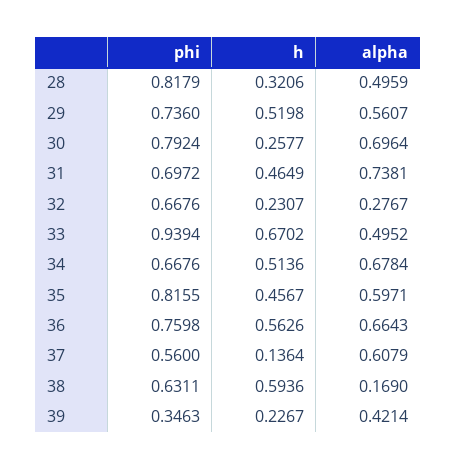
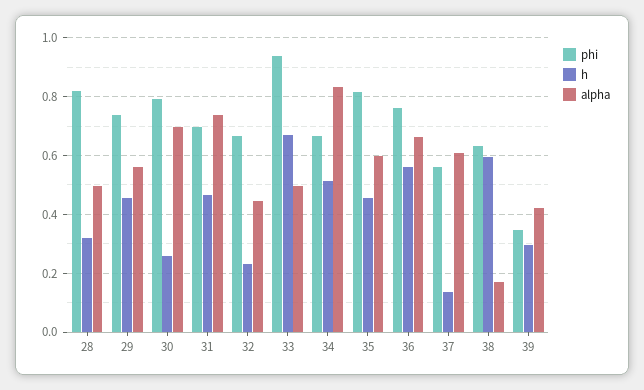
  {
    "phi": {
      "28": 0.8179,
      "29": 0.736,
      "30": 0.7924,
      "31": 0.6972,
      "32": 0.6676,
      "33": 0.9394,
      "34": 0.6676,
      "35": 0.8155,
      "36": 0.7598,
      "37": 0.56,
      "38": 0.6311,
      "39": 0.3463
    },
    "h": {
      "28": 0.3206,
-     "29": 0.5198,
+     "29": 0.45,
      "30": 0.2577,
      "31": 0.4649,
      "32": 0.2307,
      "33": 0.6702,
      "34": 0.5136,
      "35": 0.4567,
      "36": 0.5626,
      "37": 0.1364,
      "38": 0.5936,
-     "39": 0.2267
+     "39": 0.3
    },
    "alpha": {
      "28": 0.4959,
      "29": 0.5607,
      "30": 0.6964,
      "31": 0.7381,
-     "32": 0.2767,
+     "32": 0.45,
      "33": 0.4952,
-     "34": 0.6784,
+     "34": 0.825,
      "35": 0.5971,
      "36": 0.6643,
      "37": 0.6079,
      "38": 0.169,
      "39": 0.4214
    }
  }

